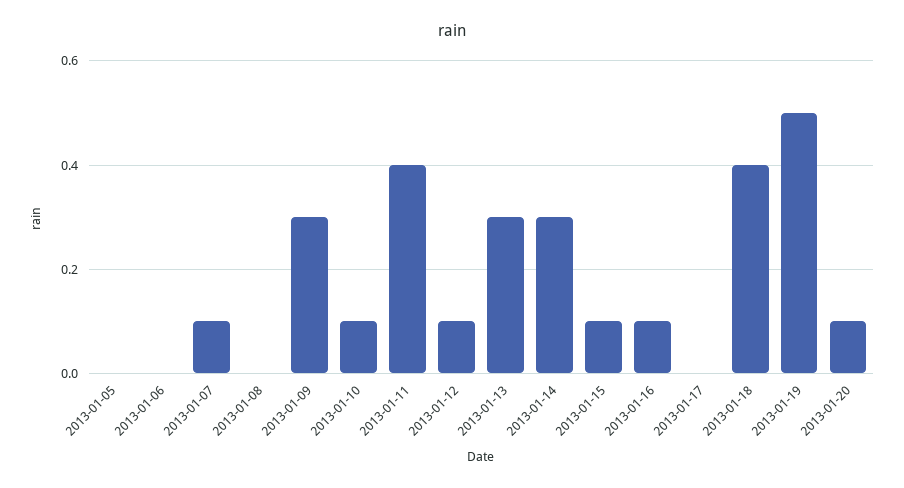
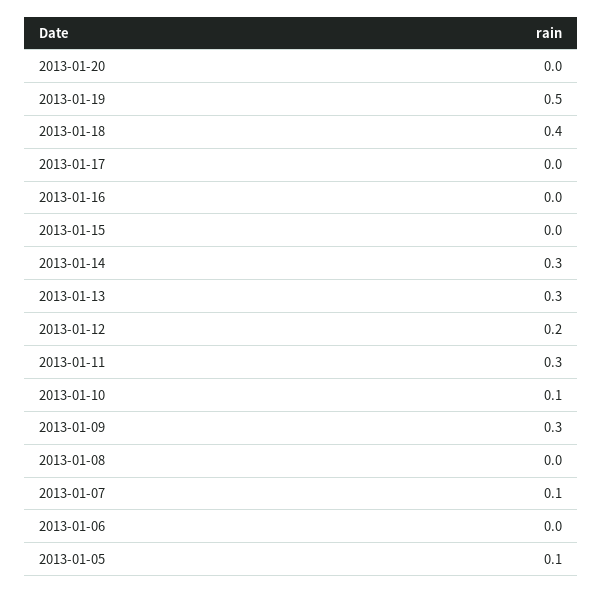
  {
-   "2013-01-05": 0,
+   "2013-01-05": 0.1,
    "2013-01-06": 0,
    "2013-01-07": 0.1,
    "2013-01-08": 0,
    "2013-01-09": 0.3,
    "2013-01-10": 0.1,
-   "2013-01-11": 0.4,
+   "2013-01-11": 0.3,
-   "2013-01-12": 0.1,
+   "2013-01-12": 0.2,
    "2013-01-13": 0.3,
    "2013-01-14": 0.3,
-   "2013-01-15": 0.1,
+   "2013-01-15": 0,
-   "2013-01-16": 0.1,
+   "2013-01-16": 0,
    "2013-01-17": 0,
    "2013-01-18": 0.4,
    "2013-01-19": 0.5,
-   "2013-01-20": 0.1
+   "2013-01-20": 0
  }

